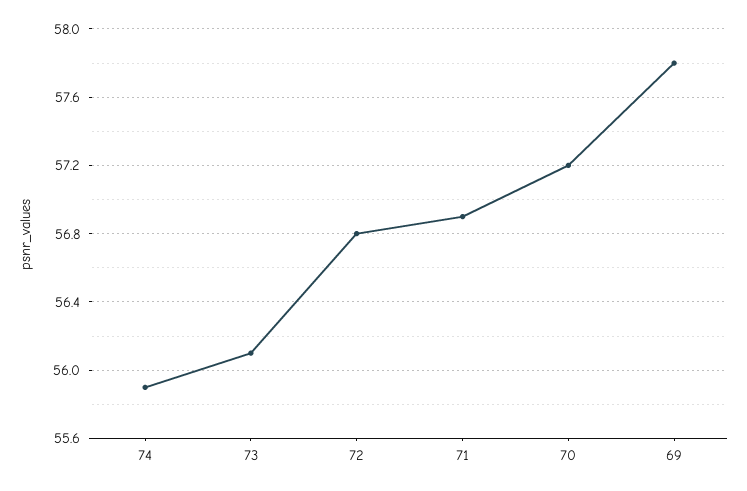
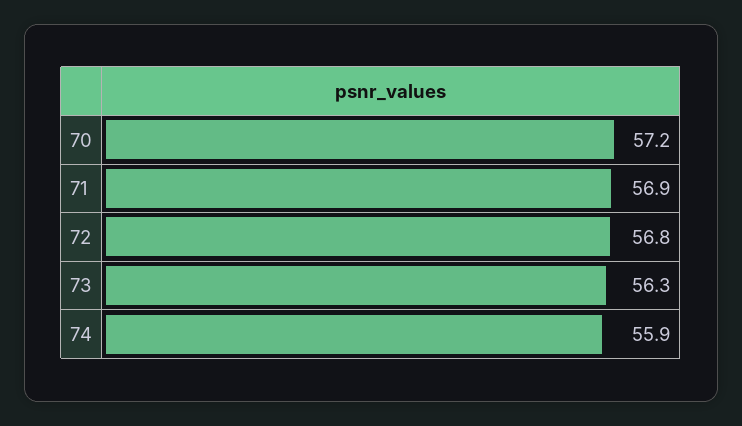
  {
    "74": 55.9,
-   "73": 56.1,
+   "73": 56.3,
    "72": 56.8,
    "71": 56.9,
-   "70": 57.2,
+   "70": 57.2
-   "69": 57.8
  }

